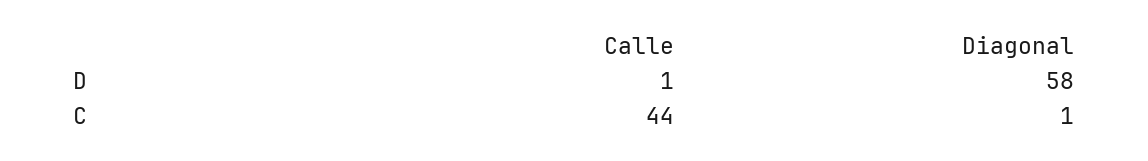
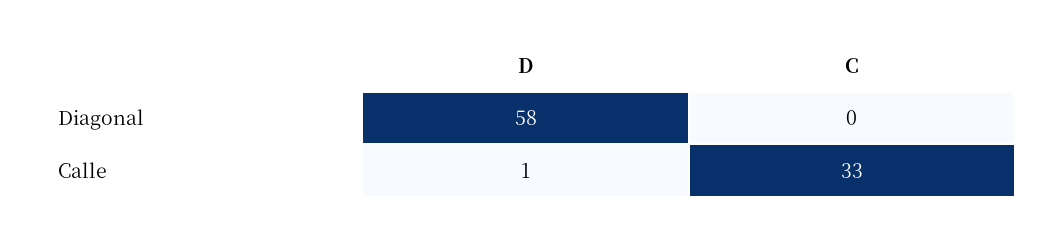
  {
    "Calle": {
      "D": 1,
-     "C": 44
+     "C": 33
    },
    "Diagonal": {
      "D": 58,
-     "C": 1
+     "C": 0
    }
  }

